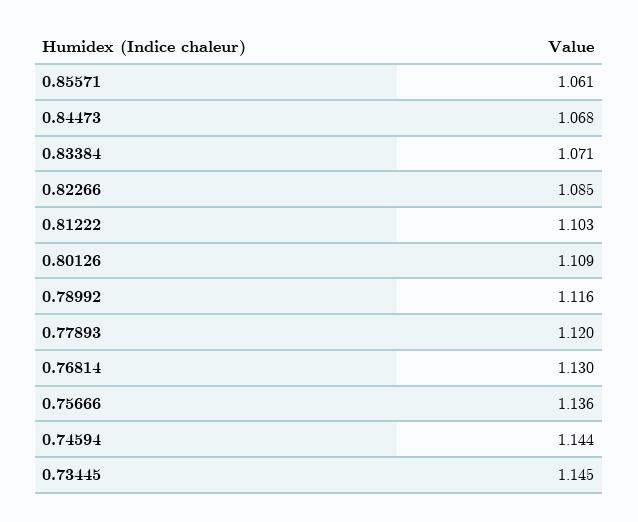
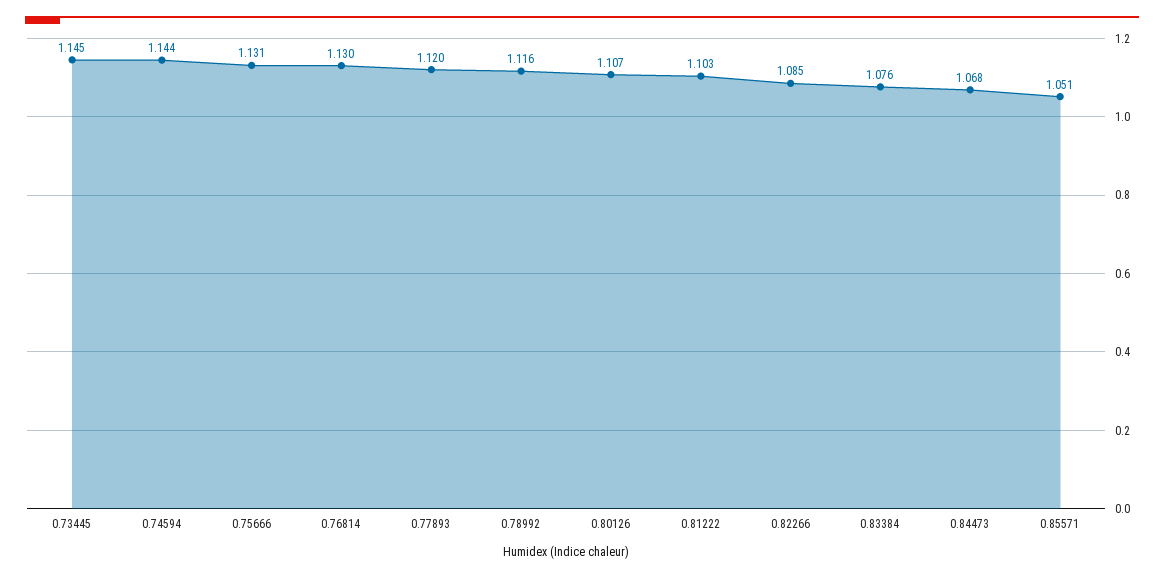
  {
-   "0.85571": 1.061,
+   "0.85571": 1.051,
    "0.84473": 1.068,
-   "0.83384": 1.071,
+   "0.83384": 1.076,
    "0.82266": 1.085,
    "0.81222": 1.103,
-   "0.80126": 1.109,
+   "0.80126": 1.107,
    "0.78992": 1.116,
    "0.77893": 1.12,
    "0.76814": 1.13,
-   "0.75666": 1.136,
+   "0.75666": 1.131,
    "0.74594": 1.144,
    "0.73445": 1.145
  }

